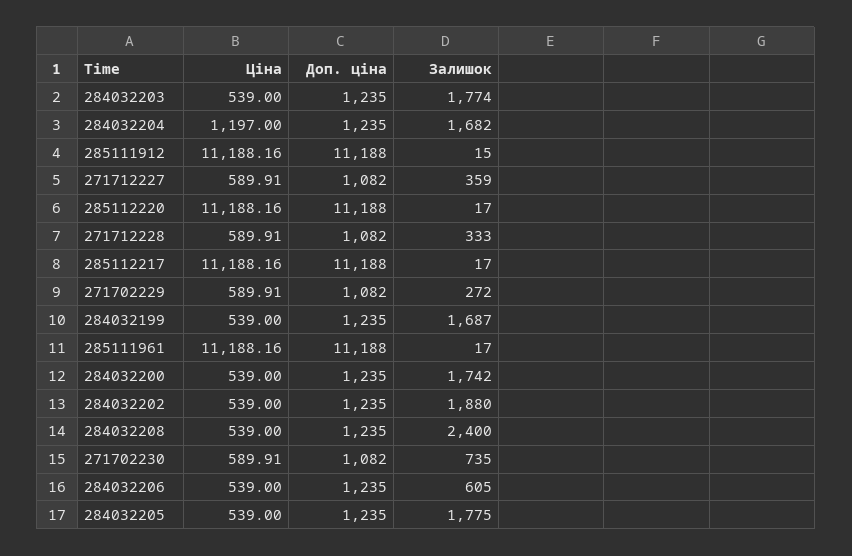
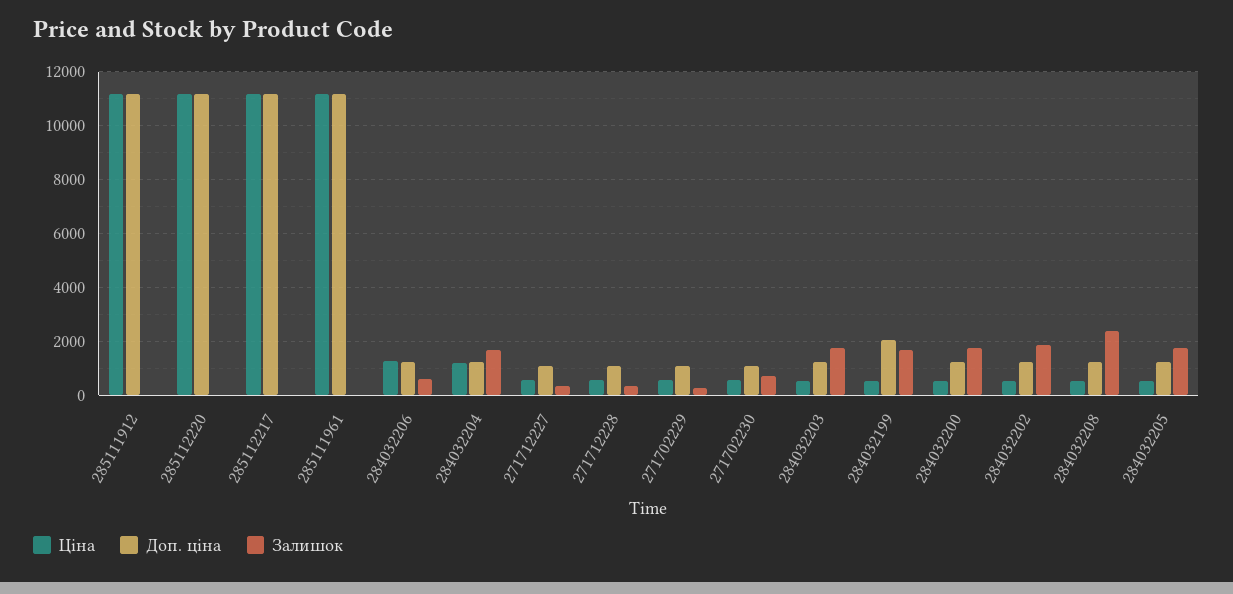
  {
    "Ціна": {
      "284032203": 539,
      "284032204": 1197,
      "285111912": 11188.16,
      "271712227": 589.91,
      "285112220": 11188.16,
      "271712228": 589.91,
      "285112217": 11188.16,
      "271702229": 589.91,
      "284032199": 539,
      "285111961": 11188.16,
      "284032200": 539,
      "284032202": 539,
      "284032208": 539,
      "271702230": 589.91,
-     "284032206": 539,
+     "284032206": 1250,
      "284032205": 539
    },
    "Доп. ціна": {
      "284032203": 1235,
      "284032204": 1235,
      "285111912": 11188,
      "271712227": 1082,
      "285112220": 11188,
      "271712228": 1082,
      "285112217": 11188,
      "271702229": 1082,
-     "284032199": 1235,
+     "284032199": 2000,
      "285111961": 11188,
      "284032200": 1235,
      "284032202": 1235,
      "284032208": 1235,
      "271702230": 1082,
      "284032206": 1235,
      "284032205": 1235
    },
    "Залишок": {
      "284032203": 1774,
      "284032204": 1682,
      "285111912": 15,
      "271712227": 359,
      "285112220": 17,
      "271712228": 333,
      "285112217": 17,
      "271702229": 272,
      "284032199": 1687,
      "285111961": 17,
      "284032200": 1742,
      "284032202": 1880,
      "284032208": 2400,
      "271702230": 735,
      "284032206": 605,
      "284032205": 1775
    }
  }

